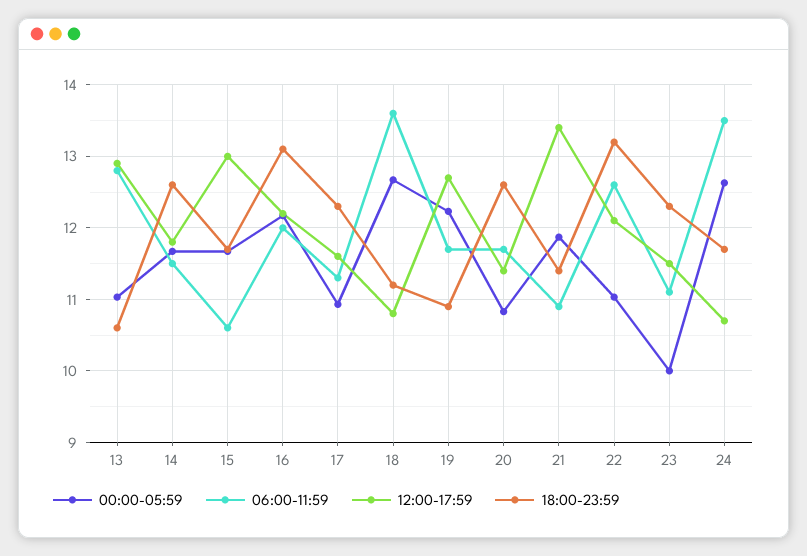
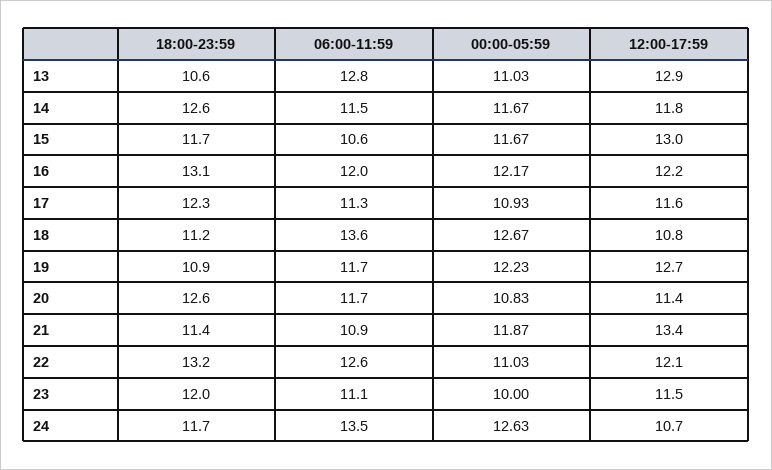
  {
    "00:00-05:59": {
      "13": 11.03,
      "14": 11.67,
      "15": 11.67,
      "16": 12.17,
      "17": 10.93,
      "18": 12.67,
      "19": 12.23,
      "20": 10.83,
      "21": 11.87,
      "22": 11.03,
      "23": 10,
      "24": 12.63
    },
    "06:00-11:59": {
      "13": 12.8,
      "14": 11.5,
      "15": 10.6,
      "16": 12,
      "17": 11.3,
      "18": 13.6,
      "19": 11.7,
      "20": 11.7,
      "21": 10.9,
      "22": 12.6,
      "23": 11.1,
      "24": 13.5
    },
    "12:00-17:59": {
      "13": 12.9,
      "14": 11.8,
      "15": 13,
      "16": 12.2,
      "17": 11.6,
      "18": 10.8,
      "19": 12.7,
      "20": 11.4,
      "21": 13.4,
      "22": 12.1,
      "23": 11.5,
      "24": 10.7
    },
    "18:00-23:59": {
      "13": 10.6,
      "14": 12.6,
      "15": 11.7,
      "16": 13.1,
      "17": 12.3,
      "18": 11.2,
      "19": 10.9,
      "20": 12.6,
      "21": 11.4,
      "22": 13.2,
-     "23": 12.3,
+     "23": 12,
      "24": 11.7
    }
  }

